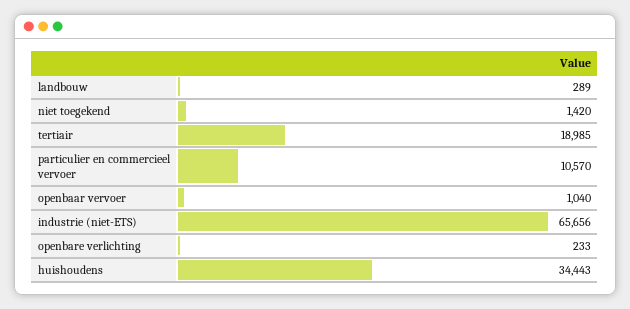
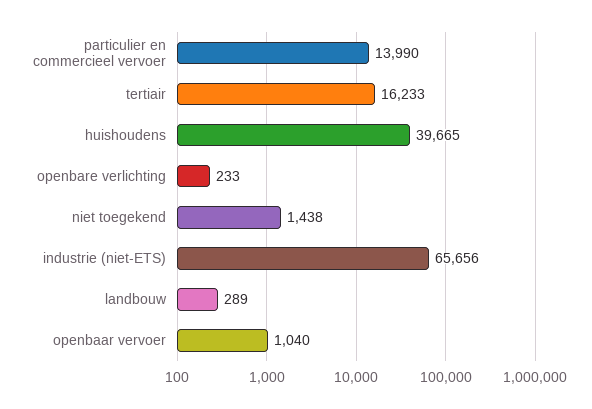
  {
    "landbouw": 289,
-   "niet toegekend": 1420,
+   "niet toegekend": 1438,
-   "tertiair": 18985,
+   "tertiair": 16233,
-   "particulier en commercieel vervoer": 10570,
+   "particulier en commercieel vervoer": 13990,
    "openbaar vervoer": 1040,
    "industrie (niet-ETS)": 65656,
    "openbare verlichting": 233,
-   "huishoudens": 34443
+   "huishoudens": 39665
  }

